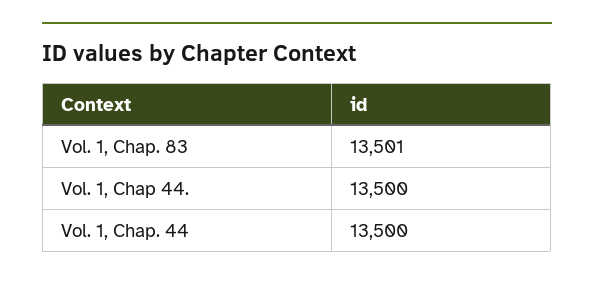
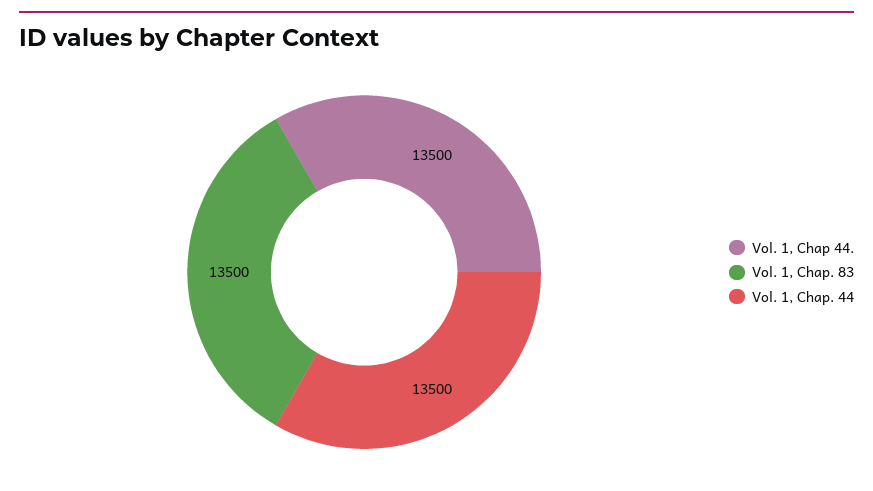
  {
-   "Vol. 1, Chap. 83": 13501,
+   "Vol. 1, Chap. 83": 13500,
    "Vol. 1, Chap 44.": 13500,
    "Vol. 1, Chap. 44": 13500
  }

